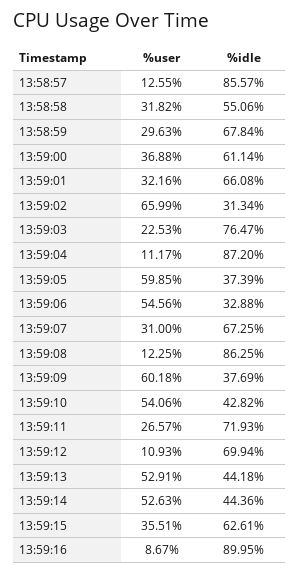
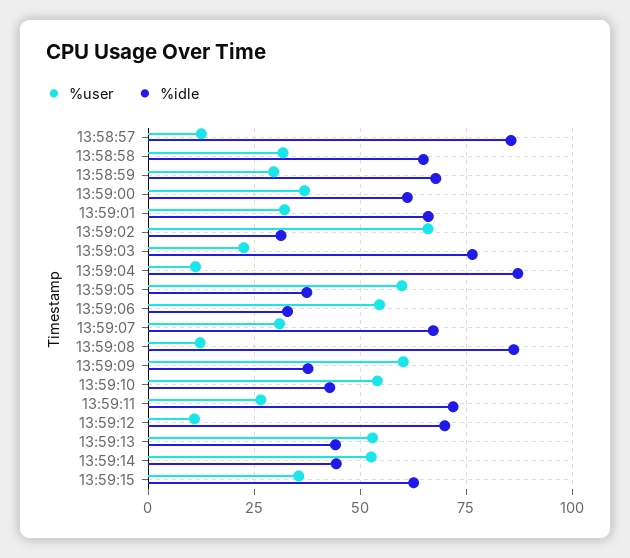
  {
    "%user": {
      "13:58:57": 12.55,
      "13:58:58": 31.82,
      "13:58:59": 29.63,
      "13:59:00": 36.88,
      "13:59:01": 32.16,
      "13:59:02": 65.99,
      "13:59:03": 22.53,
      "13:59:04": 11.17,
      "13:59:05": 59.85,
      "13:59:06": 54.56,
      "13:59:07": 31,
      "13:59:08": 12.25,
      "13:59:09": 60.18,
      "13:59:10": 54.06,
      "13:59:11": 26.57,
      "13:59:12": 10.93,
      "13:59:13": 52.91,
      "13:59:14": 52.63,
-     "13:59:15": 35.51,
+     "13:59:15": 35.51
-     "13:59:16": 8.67
    },
    "%idle": {
      "13:58:57": 85.57,
-     "13:58:58": 55.06,
+     "13:58:58": 65,
      "13:58:59": 67.84,
      "13:59:00": 61.14,
      "13:59:01": 66.08,
      "13:59:02": 31.34,
      "13:59:03": 76.47,
      "13:59:04": 87.2,
      "13:59:05": 37.39,
      "13:59:06": 32.88,
      "13:59:07": 67.25,
      "13:59:08": 86.25,
      "13:59:09": 37.69,
      "13:59:10": 42.82,
      "13:59:11": 71.93,
      "13:59:12": 69.94,
      "13:59:13": 44.18,
      "13:59:14": 44.36,
-     "13:59:15": 62.61,
+     "13:59:15": 62.61
-     "13:59:16": 89.95
    }
  }

